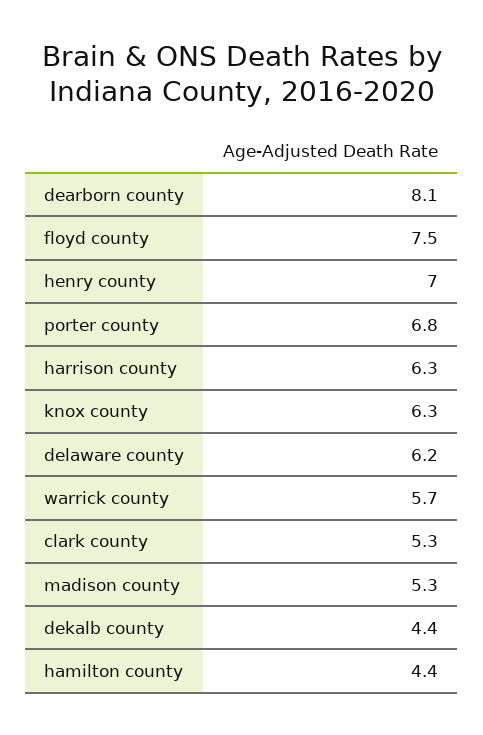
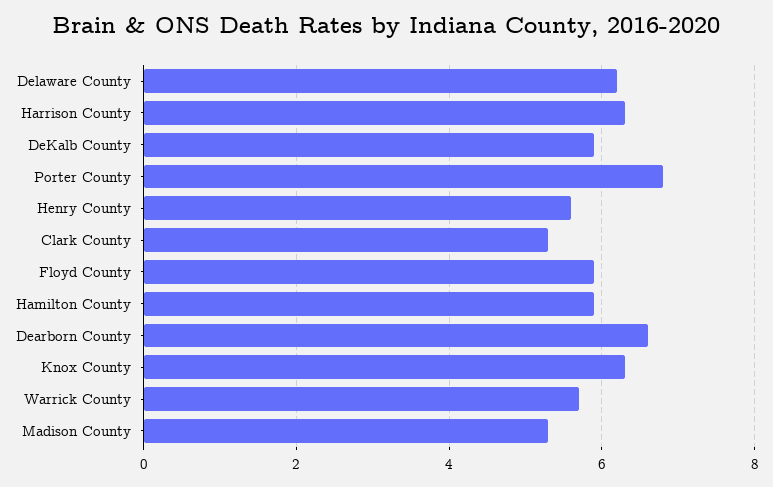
  {
-   "dearborn county": 8.1,
+   "dearborn county": 6.5,
-   "floyd county": 7.5,
+   "floyd county": 6,
-   "henry county": 7,
+   "henry county": 5.5,
    "porter county": 6.8,
    "harrison county": 6.3,
    "knox county": 6.3,
    "delaware county": 6.2,
    "warrick county": 5.7,
    "clark county": 5.3,
    "madison county": 5.3,
-   "dekalb county": 4.4,
+   "dekalb county": 6,
-   "hamilton county": 4.4
+   "hamilton county": 6
  }

